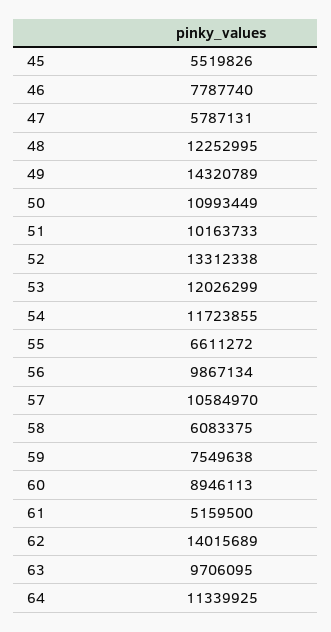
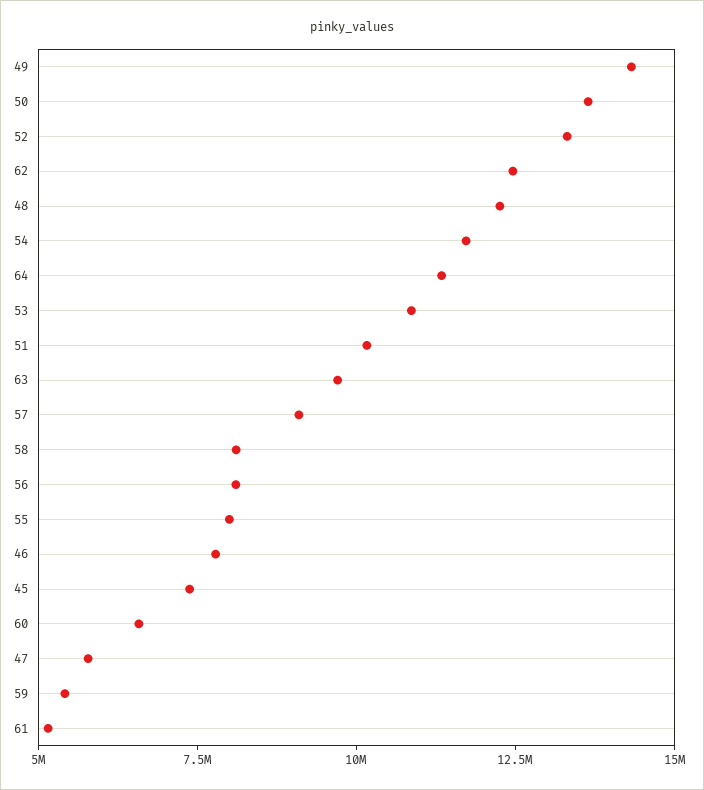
  {
-   "45": 5519826,
+   "45": 7500000,
    "46": 7787740,
    "47": 5787131,
    "48": 12252995,
    "49": 14320789,
-   "50": 10993449,
+   "50": 13500000,
    "51": 10163733,
    "52": 13312338,
-   "53": 12026299,
+   "53": 11000000,
    "54": 11723855,
-   "55": 6611272,
+   "55": 8000000,
-   "56": 9867134,
+   "56": 8000000,
-   "57": 10584970,
+   "57": 9000000,
-   "58": 6083375,
+   "58": 8000000,
-   "59": 7549638,
+   "59": 5500000,
-   "60": 8946113,
+   "60": 6500000,
    "61": 5159500,
-   "62": 14015689,
+   "62": 12500000,
    "63": 9706095,
    "64": 11339925
  }

